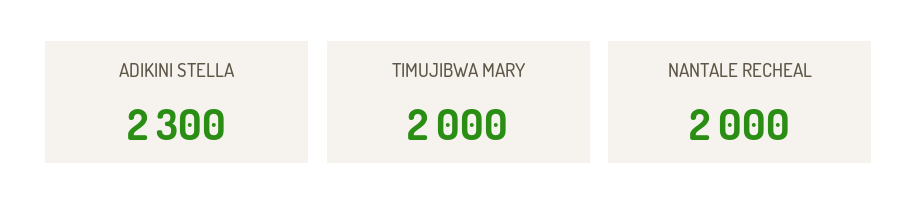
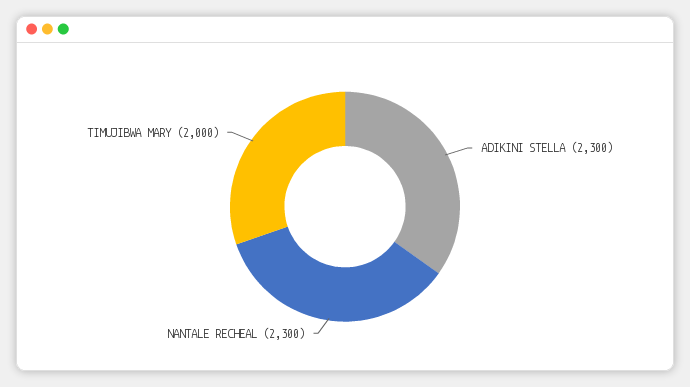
  {
    "ADIKINI STELLA": 2300,
    "TIMUJIBWA MARY": 2000,
-   "NANTALE RECHEAL": 2000
+   "NANTALE RECHEAL": 2300
  }

